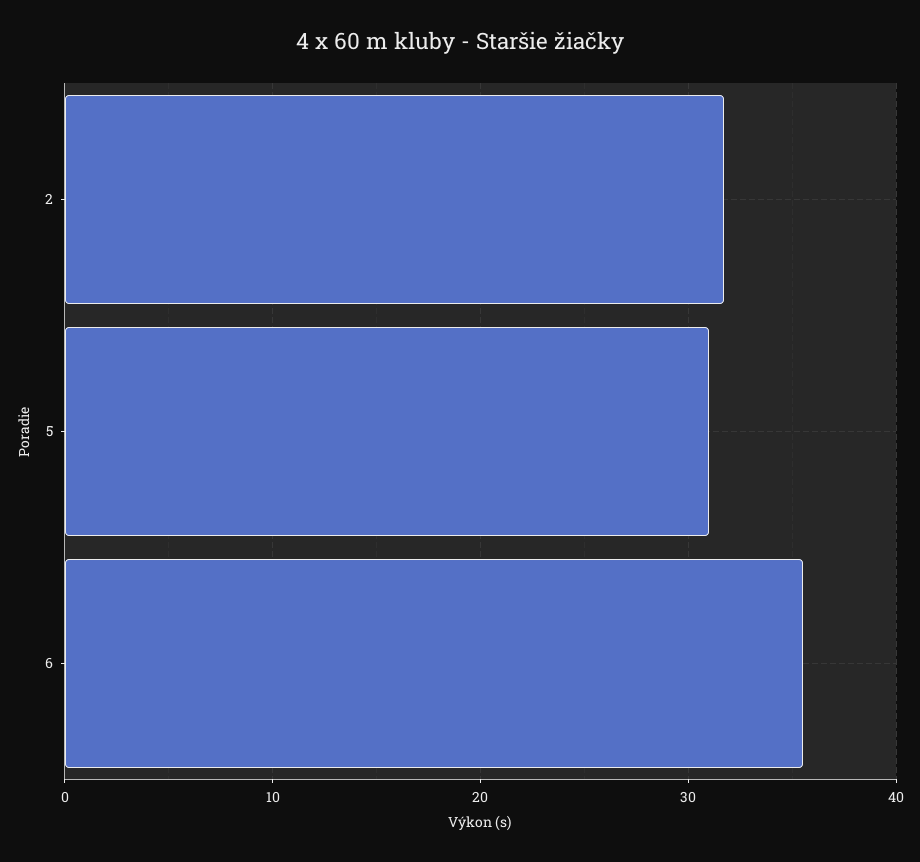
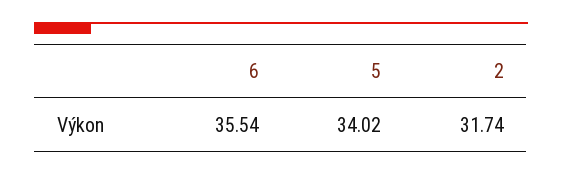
  {
    "2": 31.74,
-   "5": 31,
+   "5": 34.02,
    "6": 35.54
  }

